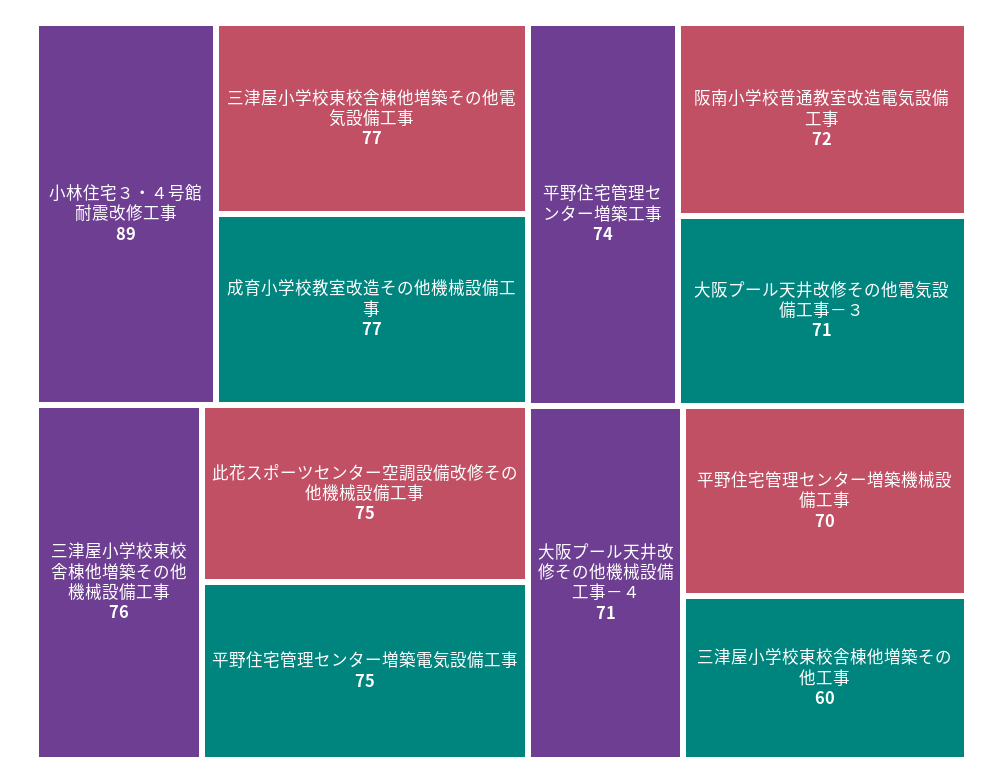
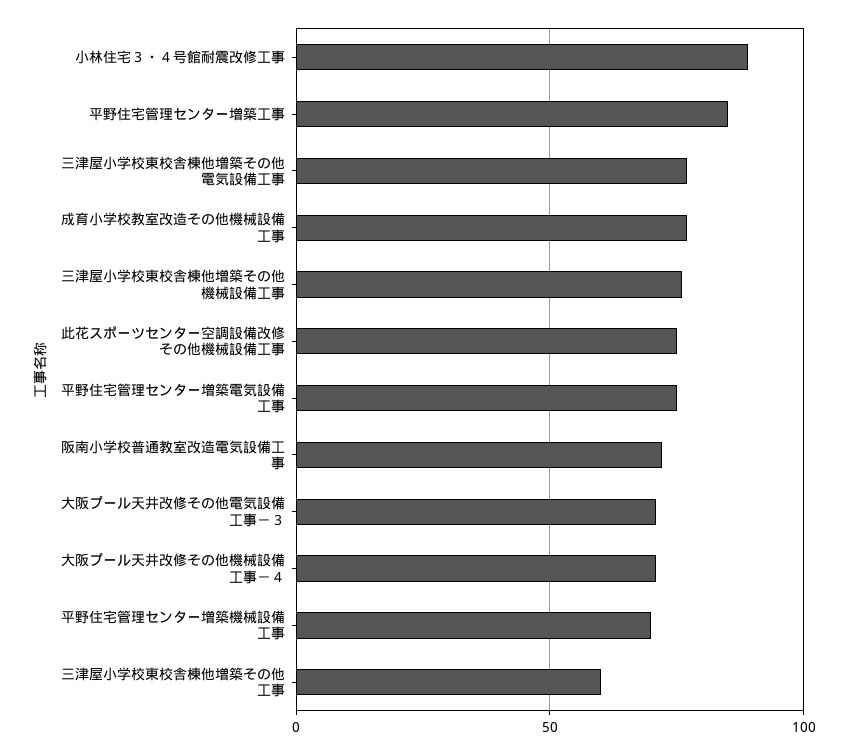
  {
    "小林住宅３・４号館耐震改修工事": 89,
    "三津屋小学校東校舎棟他増築その他電気設備工事": 77,
    "成育小学校教室改造その他機械設備工事": 77,
    "三津屋小学校東校舎棟他増築その他機械設備工事": 76,
    "此花スポーツセンター空調設備改修その他機械設備工事": 75,
    "平野住宅管理センター増築電気設備工事": 75,
-   "平野住宅管理センター増築工事": 74,
+   "平野住宅管理センター増築工事": 85,
    "阪南小学校普通教室改造電気設備工事": 72,
    "大阪プール天井改修その他電気設備工事－３": 71,
    "大阪プール天井改修その他機械設備工事－４": 71,
    "平野住宅管理センター増築機械設備工事": 70,
    "三津屋小学校東校舎棟他増築その他工事": 60
  }

